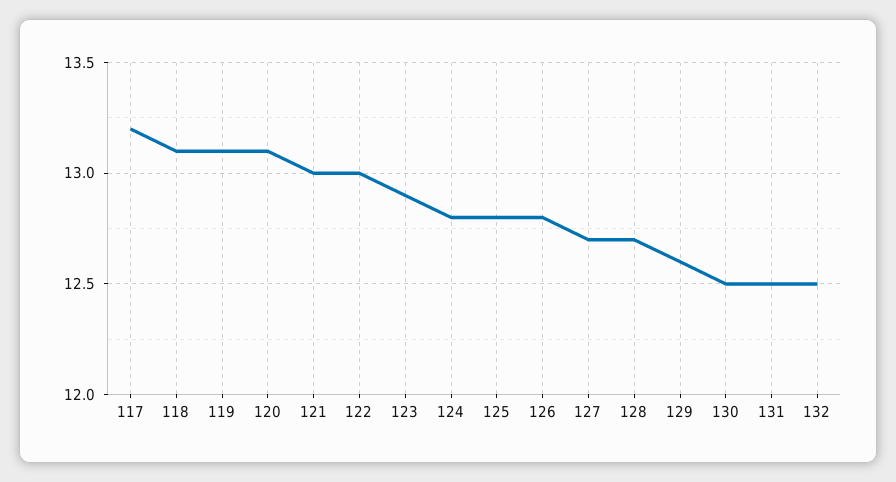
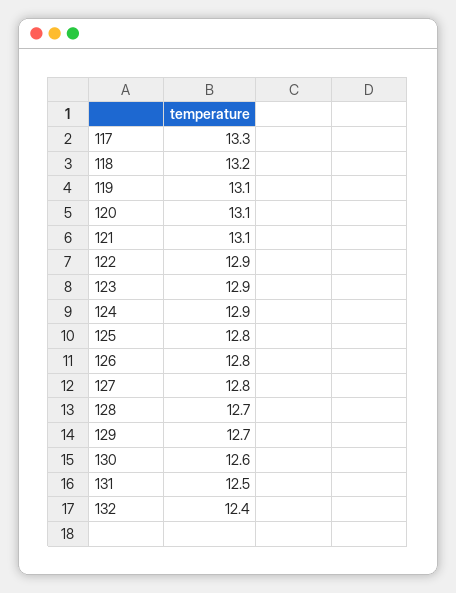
  {
-   "117": 13.2,
+   "117": 13.3,
-   "118": 13.1,
+   "118": 13.2,
    "119": 13.1,
    "120": 13.1,
-   "121": 13,
+   "121": 13.1,
-   "122": 13,
+   "122": 12.9,
    "123": 12.9,
-   "124": 12.8,
+   "124": 12.9,
    "125": 12.8,
    "126": 12.8,
-   "127": 12.7,
+   "127": 12.8,
    "128": 12.7,
-   "129": 12.6,
+   "129": 12.7,
-   "130": 12.5,
+   "130": 12.6,
    "131": 12.5,
-   "132": 12.5
+   "132": 12.4
  }

